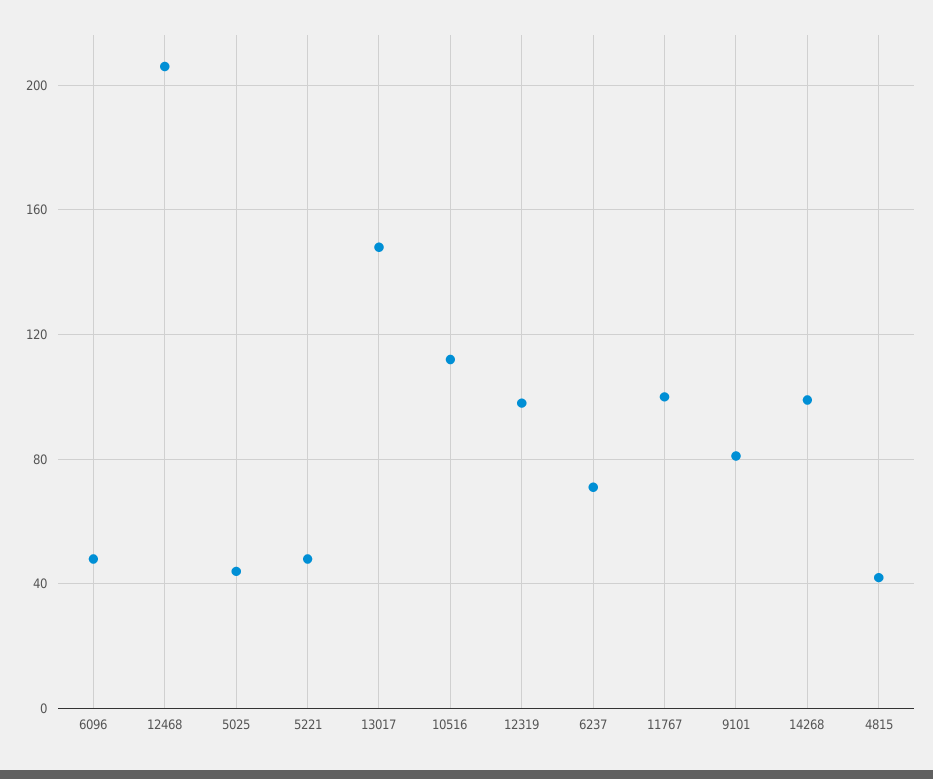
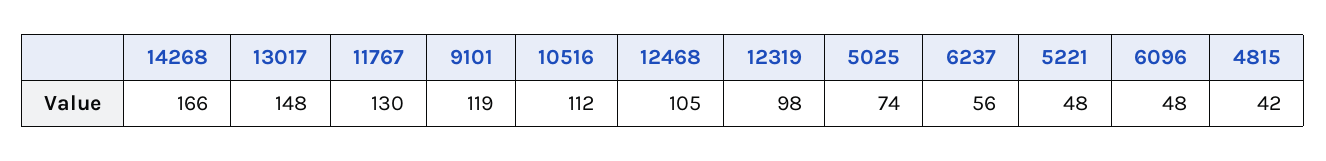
  {
    "6096": 48,
-   "12468": 205,
+   "12468": 105,
-   "5025": 45,
+   "5025": 74,
    "5221": 48,
    "13017": 148,
    "10516": 112,
    "12319": 98,
-   "6237": 70,
+   "6237": 56,
-   "11767": 100,
+   "11767": 130,
-   "9101": 80,
+   "9101": 119,
-   "14268": 100,
+   "14268": 166,
    "4815": 42
  }

